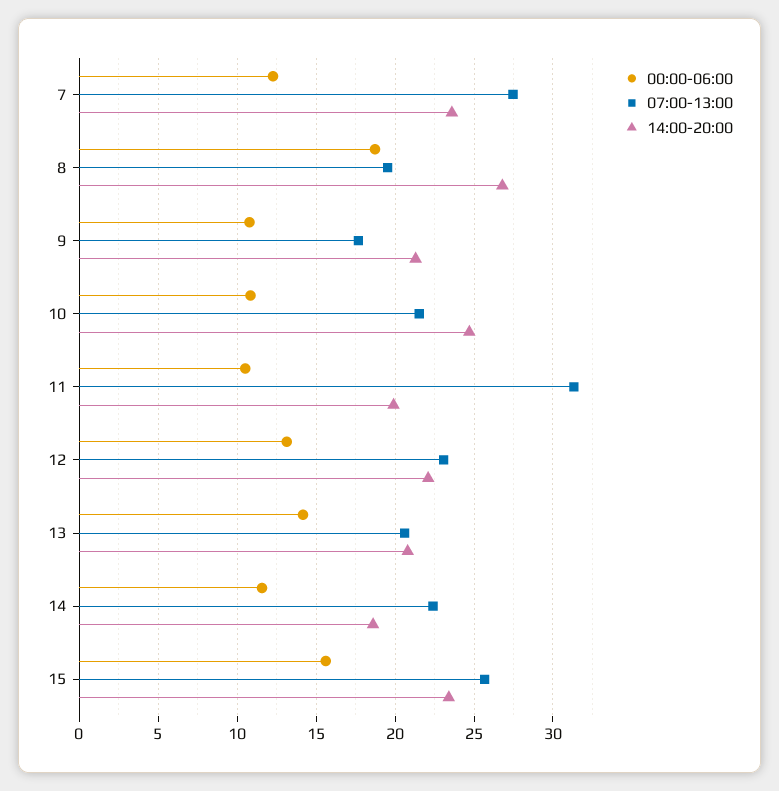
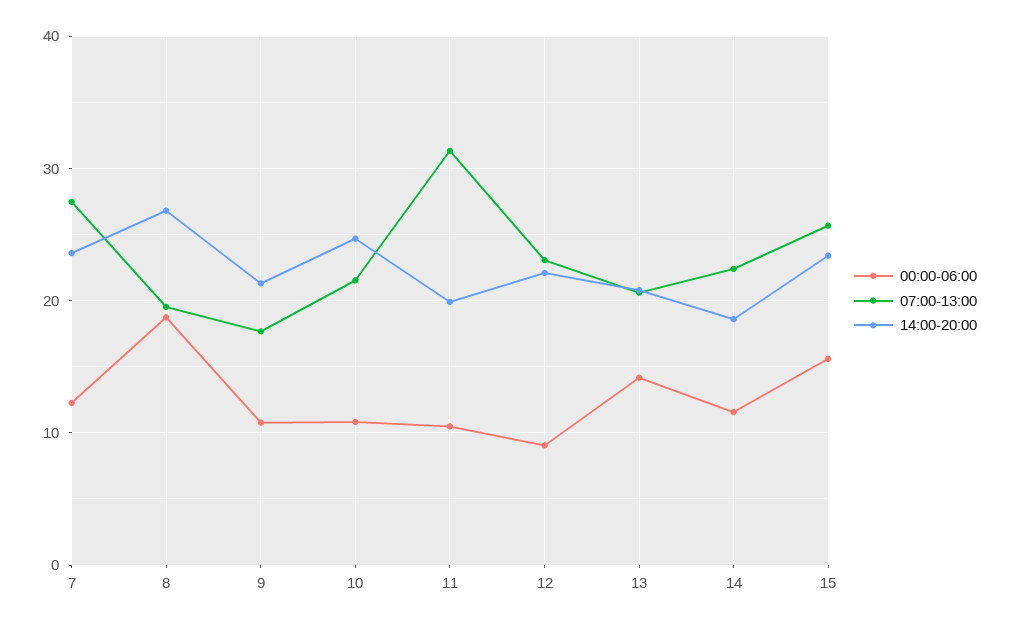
  {
    "00:00-06:00": {
      "7": 12.5,
      "8": 18.5,
      "9": 11,
      "10": 11,
      "11": 10.5,
-     "12": 13,
+     "12": 9,
      "13": 14,
      "14": 11.5,
      "15": 15.5
    },
    "07:00-13:00": {
      "7": 27.5,
      "8": 19.5,
      "9": 17.5,
      "10": 21.5,
      "11": 31.5,
      "12": 23,
      "13": 20.5,
      "14": 22.5,
      "15": 25.5
    },
    "14:00-20:00": {
      "7": 23.5,
      "8": 27,
      "9": 21.5,
      "10": 24.5,
      "11": 20,
      "12": 22,
      "13": 21,
      "14": 18.5,
      "15": 23.5
    }
  }

